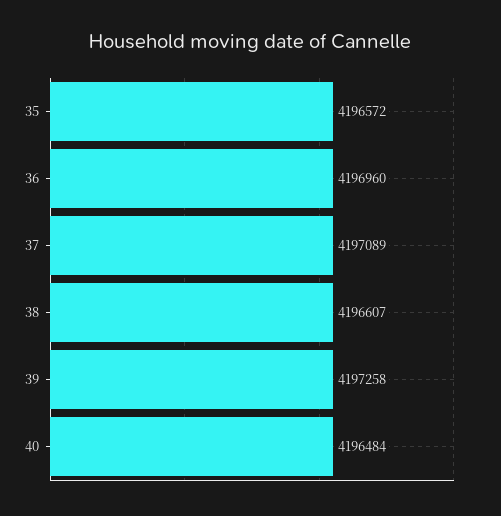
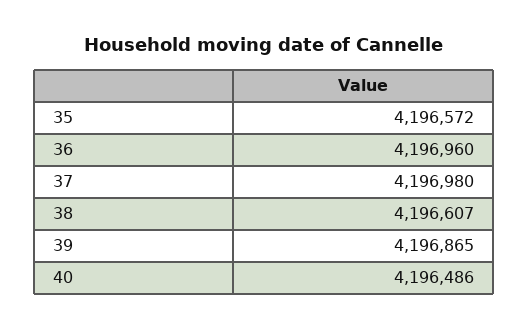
  {
    "35": 4196572,
    "36": 4196960,
-   "37": 4197089,
+   "37": 4196980,
    "38": 4196607,
-   "39": 4197258,
+   "39": 4196865,
-   "40": 4196484
+   "40": 4196486
  }

